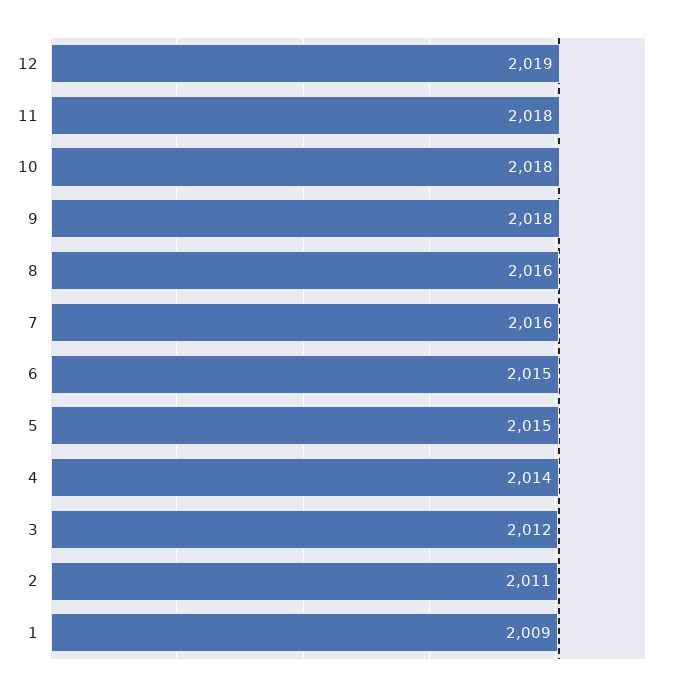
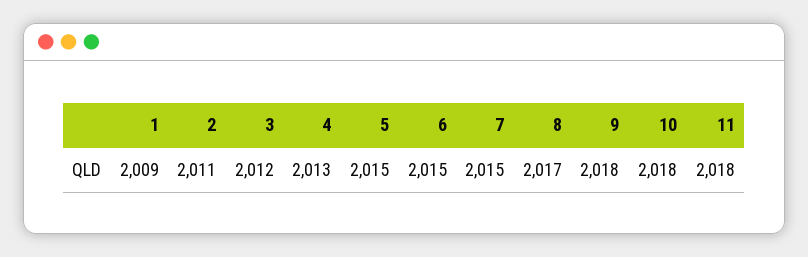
  {
-   "12": 2019,
    "11": 2018,
    "10": 2018,
    "9": 2018,
-   "8": 2016,
+   "8": 2017,
-   "7": 2016,
+   "7": 2015,
    "6": 2015,
    "5": 2015,
-   "4": 2014,
+   "4": 2013,
    "3": 2012,
    "2": 2011,
    "1": 2009
  }

